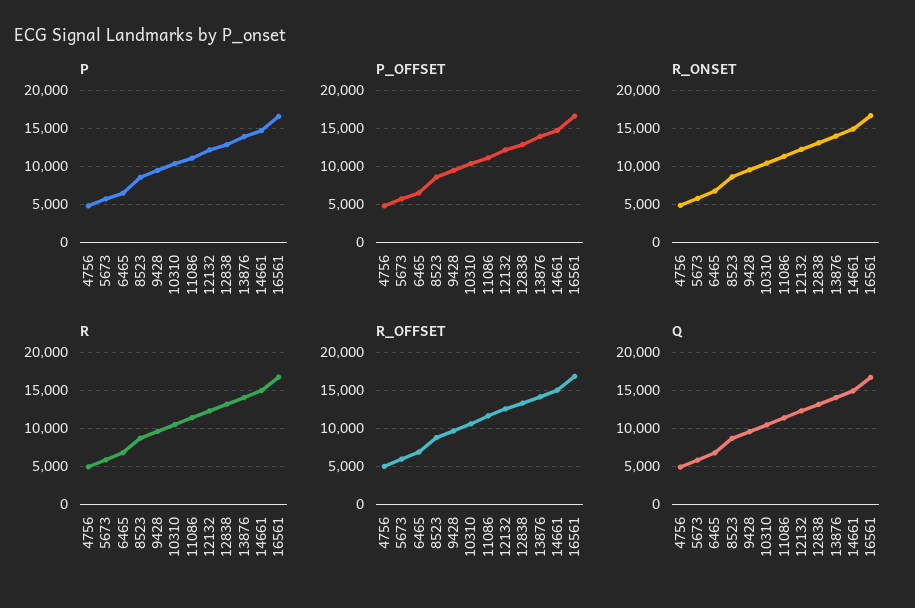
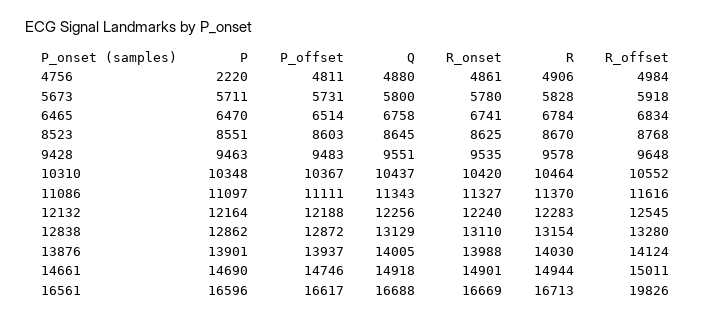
  {
    "P": {
-     "4756": 5000,
+     "4756": 2220,
      "5673": 5711,
      "6465": 6470,
      "8523": 8551,
      "9428": 9463,
      "10310": 10348,
      "11086": 11097,
      "12132": 12164,
      "12838": 12862,
      "13876": 13901,
      "14661": 14690,
      "16561": 16596
    },
    "P_OFFSET": {
      "4756": 4811,
      "5673": 5731,
      "6465": 6514,
      "8523": 8603,
      "9428": 9483,
      "10310": 10367,
      "11086": 11111,
      "12132": 12188,
      "12838": 12872,
      "13876": 13937,
      "14661": 14746,
      "16561": 16617
    },
    "R_ONSET": {
      "4756": 4861,
      "5673": 5780,
      "6465": 6741,
      "8523": 8625,
      "9428": 9535,
      "10310": 10420,
      "11086": 11327,
      "12132": 12240,
      "12838": 13110,
      "13876": 13988,
      "14661": 14901,
      "16561": 16669
    },
    "R": {
      "4756": 4906,
      "5673": 5828,
      "6465": 6784,
      "8523": 8670,
      "9428": 9578,
      "10310": 10464,
      "11086": 11370,
      "12132": 12283,
      "12838": 13154,
      "13876": 14030,
      "14661": 14944,
      "16561": 16713
    },
    "R_OFFSET": {
      "4756": 4984,
      "5673": 5918,
      "6465": 6834,
      "8523": 8768,
      "9428": 9648,
      "10310": 10552,
      "11086": 11616,
      "12132": 12545,
      "12838": 13280,
      "13876": 14124,
      "14661": 15011,
-     "16561": 17000
+     "16561": 19826
    },
    "Q": {
      "4756": 4880,
      "5673": 5800,
      "6465": 6758,
      "8523": 8645,
      "9428": 9551,
      "10310": 10437,
      "11086": 11343,
      "12132": 12256,
      "12838": 13129,
      "13876": 14005,
      "14661": 14918,
      "16561": 16688
    }
  }

